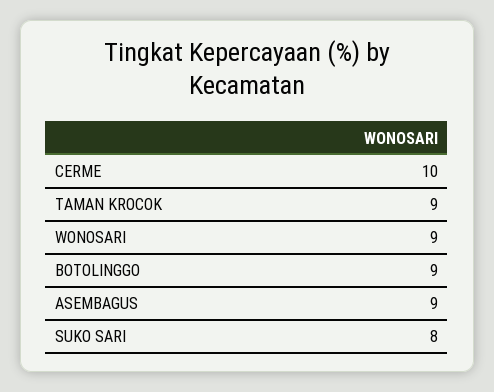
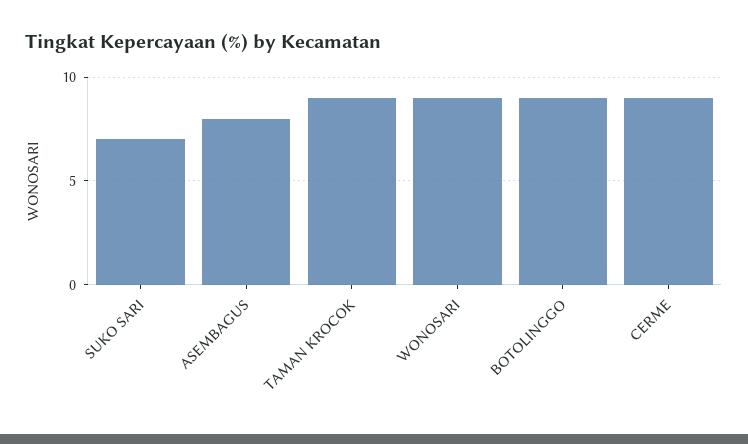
  {
-   "CERME": 10,
+   "CERME": 9,
    "TAMAN KROCOK": 9,
    "WONOSARI": 9,
    "BOTOLINGGO": 9,
-   "ASEMBAGUS": 9,
+   "ASEMBAGUS": 8,
-   "SUKO SARI": 8
+   "SUKO SARI": 7
  }

